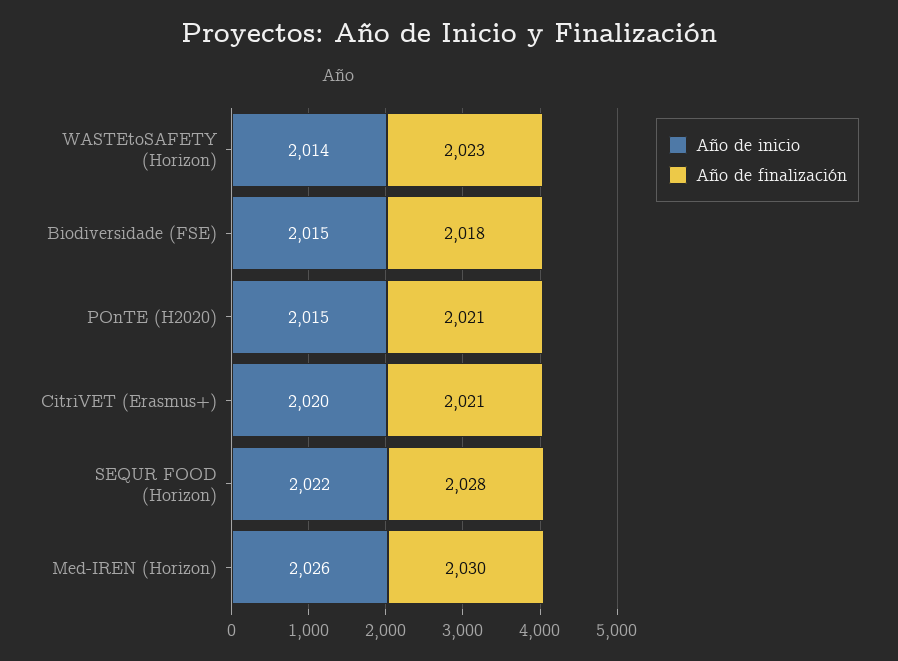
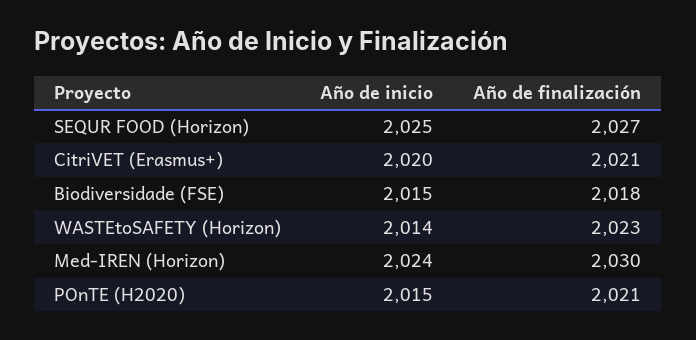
  {
    "Año de inicio": {
      "WASTEtoSAFETY (Horizon)": 2014,
      "Biodiversidade (FSE)": 2015,
      "POnTE (H2020)": 2015,
      "CitriVET (Erasmus+)": 2020,
-     "SEQUR FOOD (Horizon)": 2022,
+     "SEQUR FOOD (Horizon)": 2025,
-     "Med-IREN (Horizon)": 2026
+     "Med-IREN (Horizon)": 2024
    },
    "Año de finalización": {
      "WASTEtoSAFETY (Horizon)": 2023,
      "Biodiversidade (FSE)": 2018,
      "POnTE (H2020)": 2021,
      "CitriVET (Erasmus+)": 2021,
-     "SEQUR FOOD (Horizon)": 2028,
+     "SEQUR FOOD (Horizon)": 2027,
      "Med-IREN (Horizon)": 2030
    }
  }

